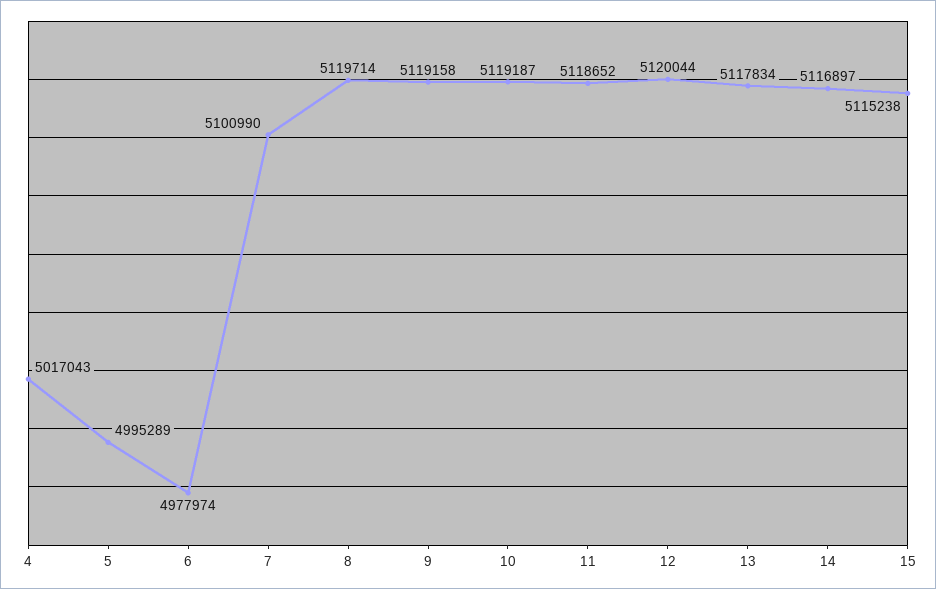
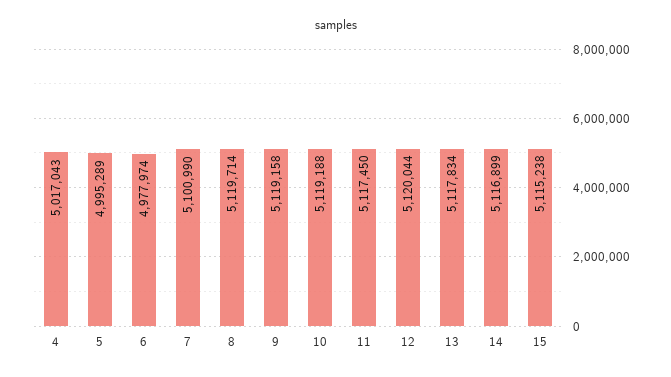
  {
    "4": 5017043,
    "5": 4995289,
    "6": 4977974,
    "7": 5100990,
    "8": 5119714,
    "9": 5119158,
-   "10": 5119187,
+   "10": 5119188,
-   "11": 5118652,
+   "11": 5117450,
    "12": 5120044,
    "13": 5117834,
-   "14": 5116897,
+   "14": 5116899,
    "15": 5115238
  }

